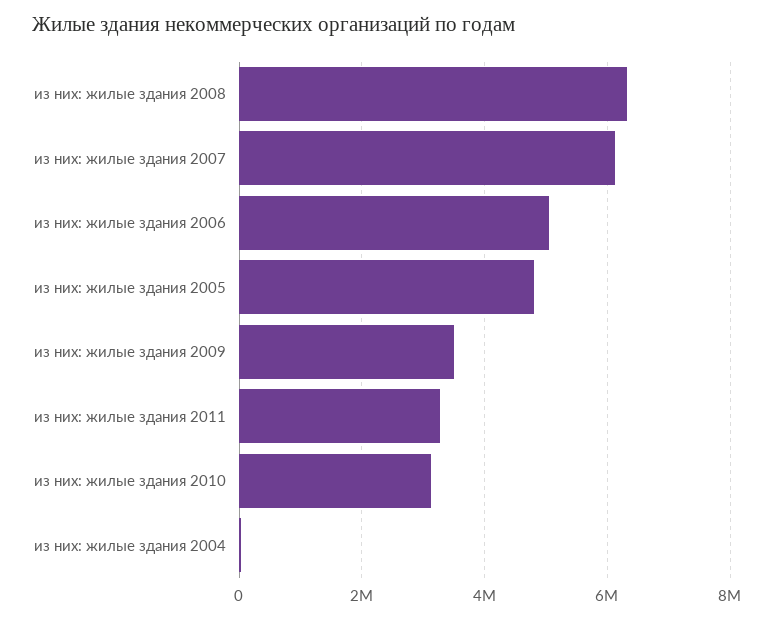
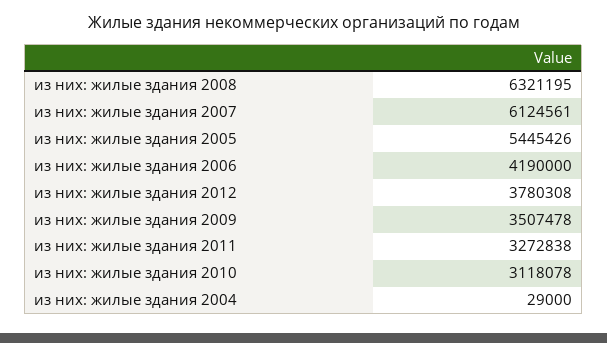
  {
    "из них: жилые здания 2008": 6321195,
    "из них: жилые здания 2007": 6124561,
-   "из них: жилые здания 2006": 5000000,
+   "из них: жилые здания 2006": 4190000,
-   "из них: жилые здания 2005": 4800000,
+   "из них: жилые здания 2005": 5445426,
    "из них: жилые здания 2009": 3507478,
    "из них: жилые здания 2011": 3272838,
    "из них: жилые здания 2010": 3118078,
-   "из них: жилые здания 2004": 29000
+   "из них: жилые здания 2004": 29000,
+   "из них: жилые здания 2012": 3780308
  }

